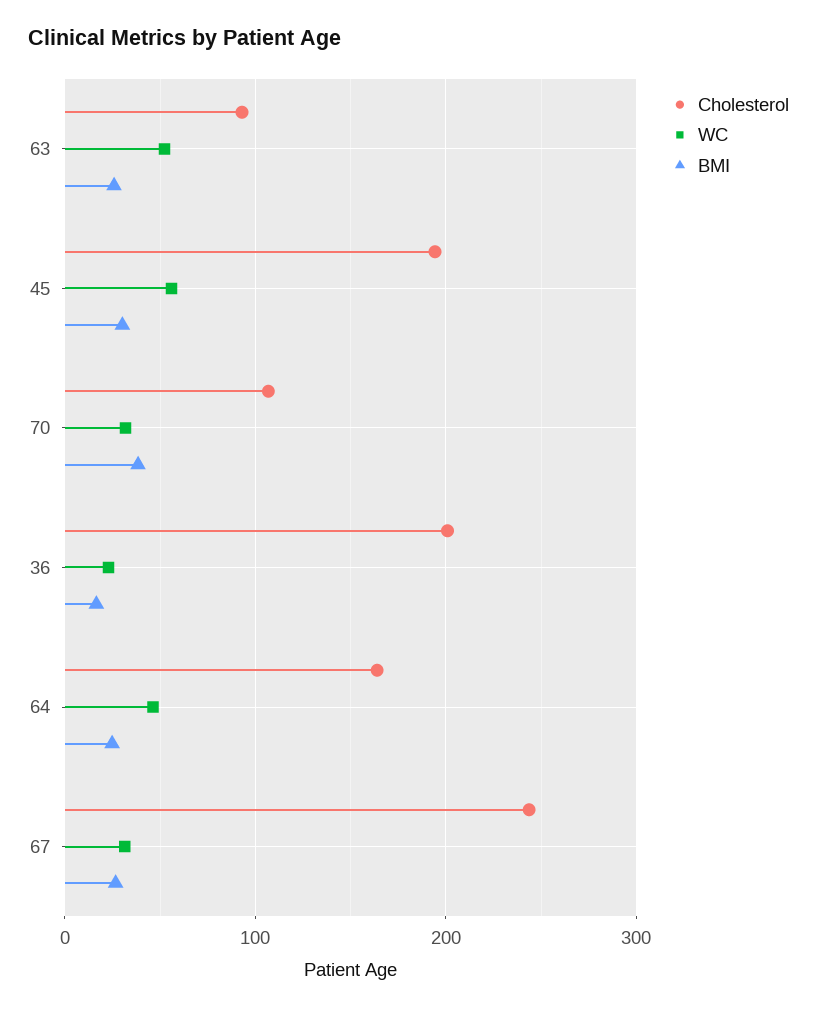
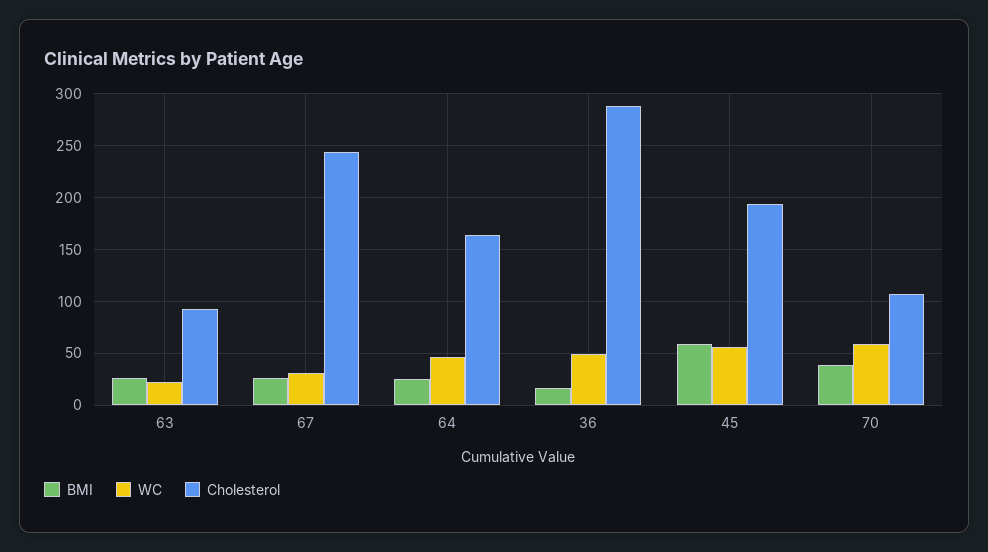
  {
    "Cholesterol": {
      "63": 90,
      "45": 190,
      "70": 110,
-     "36": 200,
+     "36": 290,
      "64": 160,
      "67": 240
    },
    "WC": {
-     "63": 50,
+     "63": 20,
      "45": 60,
-     "70": 30,
+     "70": 60,
-     "36": 20,
+     "36": 50,
      "64": 50,
      "67": 30
    },
    "BMI": {
      "63": 30,
-     "45": 30,
+     "45": 60,
      "70": 40,
      "36": 20,
      "64": 20,
      "67": 30
    }
  }

